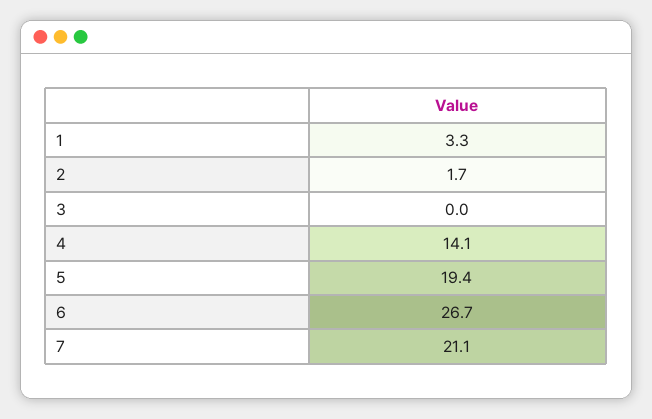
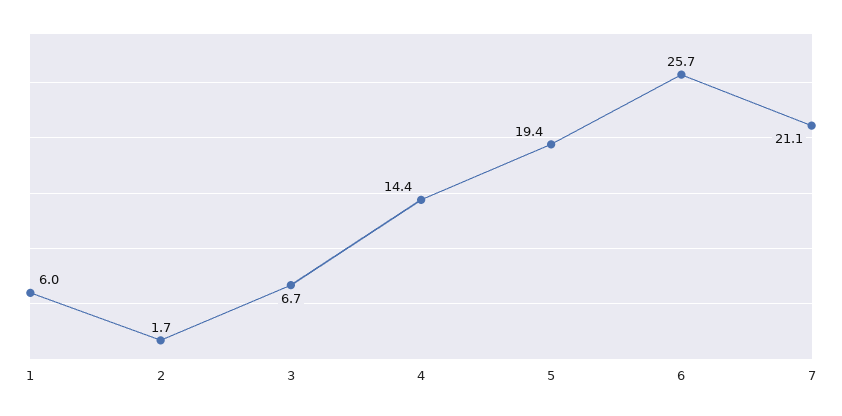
  {
-   "1": 3.3,
+   "1": 6,
    "2": 1.7,
-   "3": 0,
+   "3": 6.7,
-   "4": 14.1,
+   "4": 14.4,
    "5": 19.4,
-   "6": 26.7,
+   "6": 25.7,
    "7": 21.1
  }

